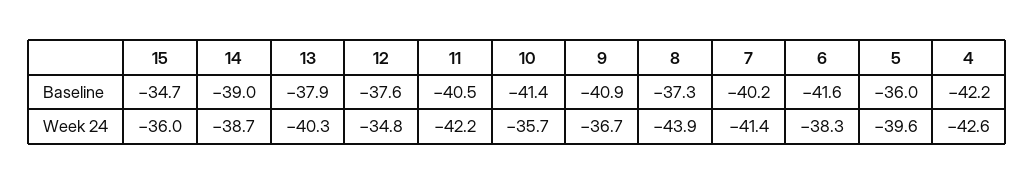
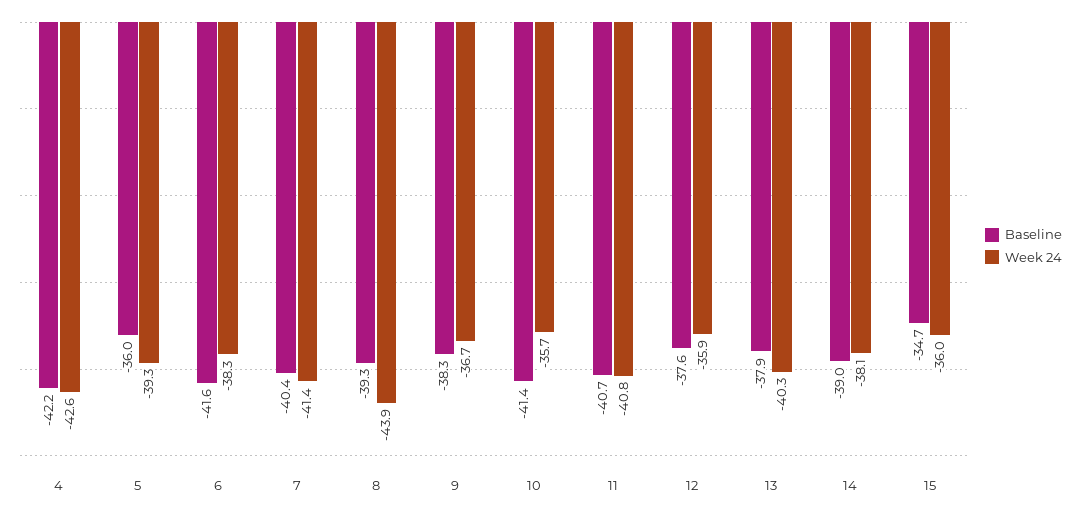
  {
    "Baseline": {
      "15": -34.7,
      "14": -39,
      "13": -37.9,
      "12": -37.6,
-     "11": -40.5,
+     "11": -40.7,
      "10": -41.4,
-     "9": -40.9,
+     "9": -38.3,
-     "8": -37.3,
+     "8": -39.3,
-     "7": -40.2,
+     "7": -40.4,
      "6": -41.6,
      "5": -36,
      "4": -42.2
    },
    "Week 24": {
      "15": -36,
-     "14": -38.7,
+     "14": -38.1,
      "13": -40.3,
-     "12": -34.8,
+     "12": -35.9,
-     "11": -42.2,
+     "11": -40.8,
      "10": -35.7,
      "9": -36.7,
      "8": -43.9,
      "7": -41.4,
      "6": -38.3,
-     "5": -39.6,
+     "5": -39.3,
      "4": -42.6
    }
  }

